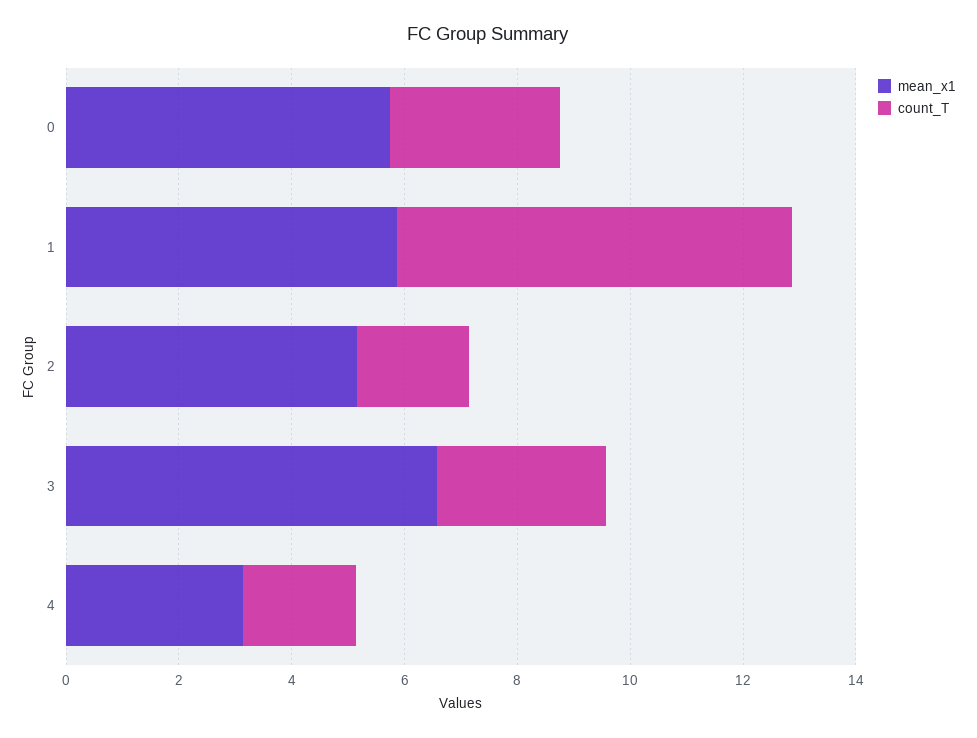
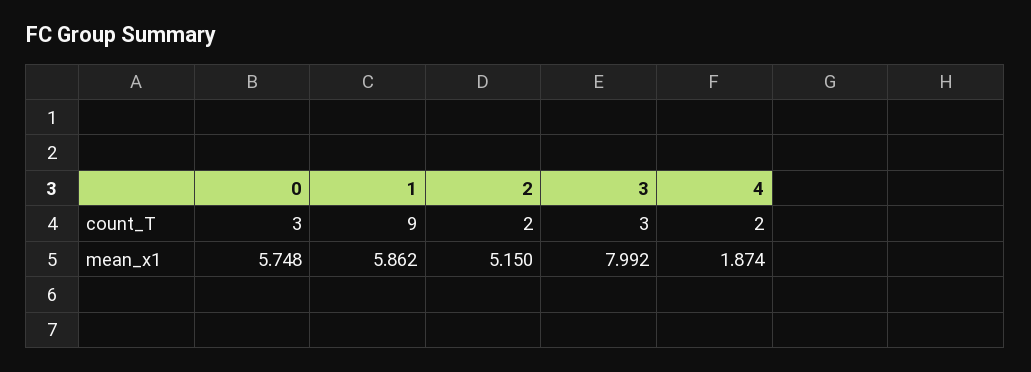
  {
    "mean_x1": {
      "0": 5.748,
      "1": 5.862,
      "2": 5.15,
-     "3": 6.5,
+     "3": 7.992,
-     "4": 3
+     "4": 1.874
    },
    "count_T": {
      "0": 3,
-     "1": 7,
+     "1": 9,
      "2": 2,
      "3": 3,
      "4": 2
    }
  }

